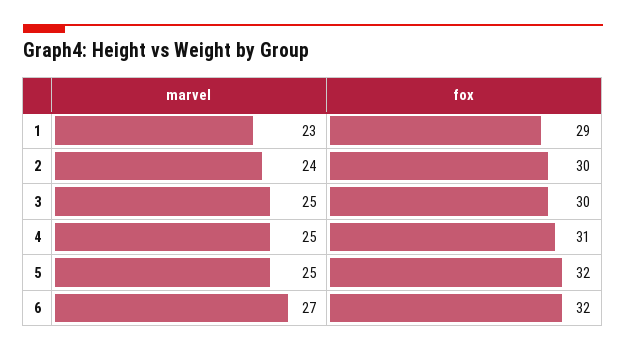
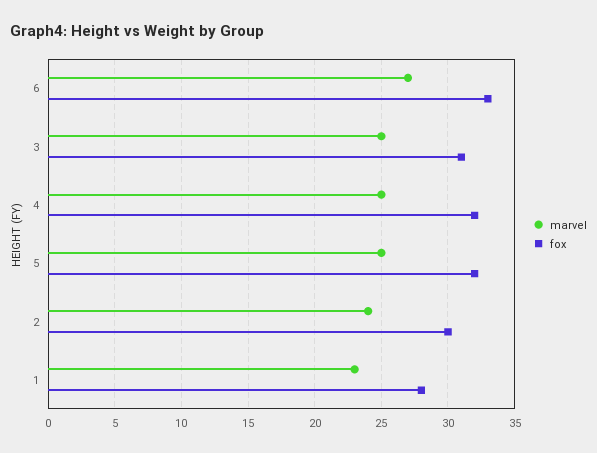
  {
    "marvel": {
      "1": 23,
      "2": 24,
      "3": 25,
      "4": 25,
      "5": 25,
      "6": 27
    },
    "fox": {
-     "1": 29,
+     "1": 28,
      "2": 30,
-     "3": 30,
+     "3": 31,
-     "4": 31,
+     "4": 32,
      "5": 32,
-     "6": 32
+     "6": 33
    }
  }

